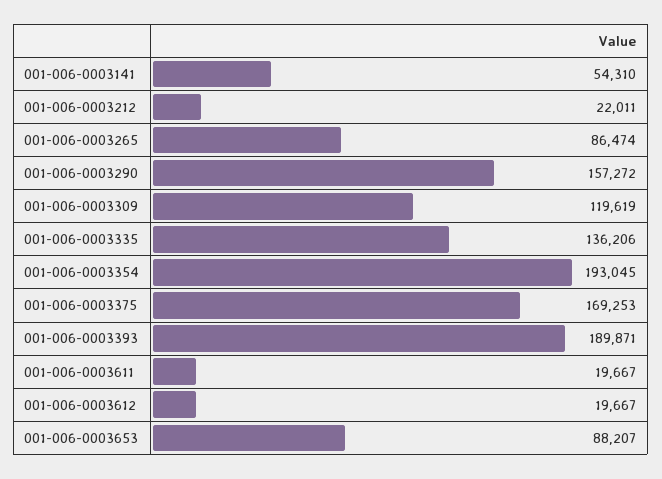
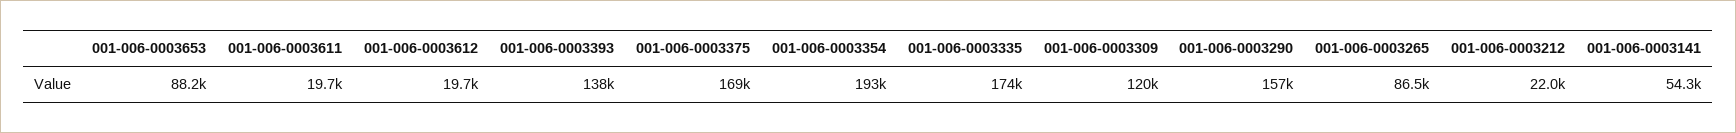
  {
    "001-006-0003141": 54310,
    "001-006-0003212": 22011,
    "001-006-0003265": 86474,
    "001-006-0003290": 157272,
    "001-006-0003309": 119619,
-   "001-006-0003335": 136206,
+   "001-006-0003335": 174000,
    "001-006-0003354": 193045,
    "001-006-0003375": 169253,
-   "001-006-0003393": 189871,
+   "001-006-0003393": 138000,
    "001-006-0003611": 19667,
    "001-006-0003612": 19667,
    "001-006-0003653": 88207
  }

